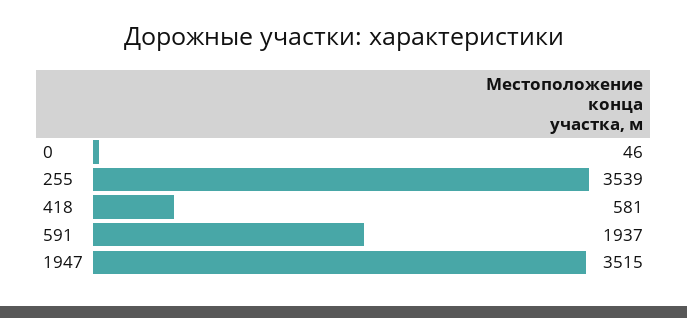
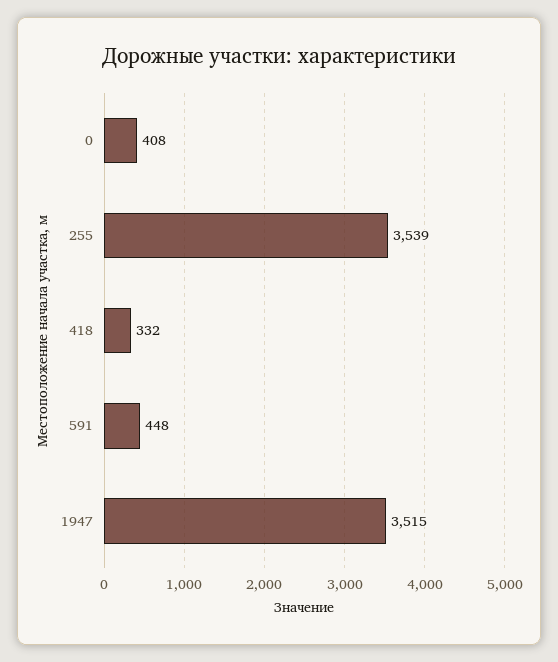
  {
-   "0": 46,
+   "0": 408,
    "255": 3539,
-   "418": 581,
+   "418": 332,
-   "591": 1937,
+   "591": 448,
    "1947": 3515
  }

